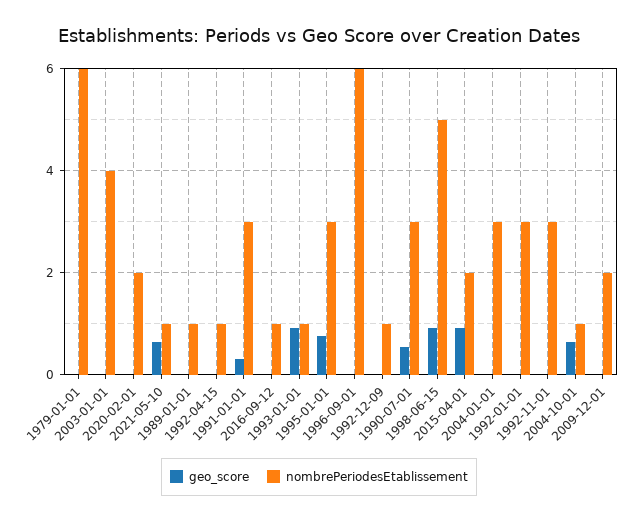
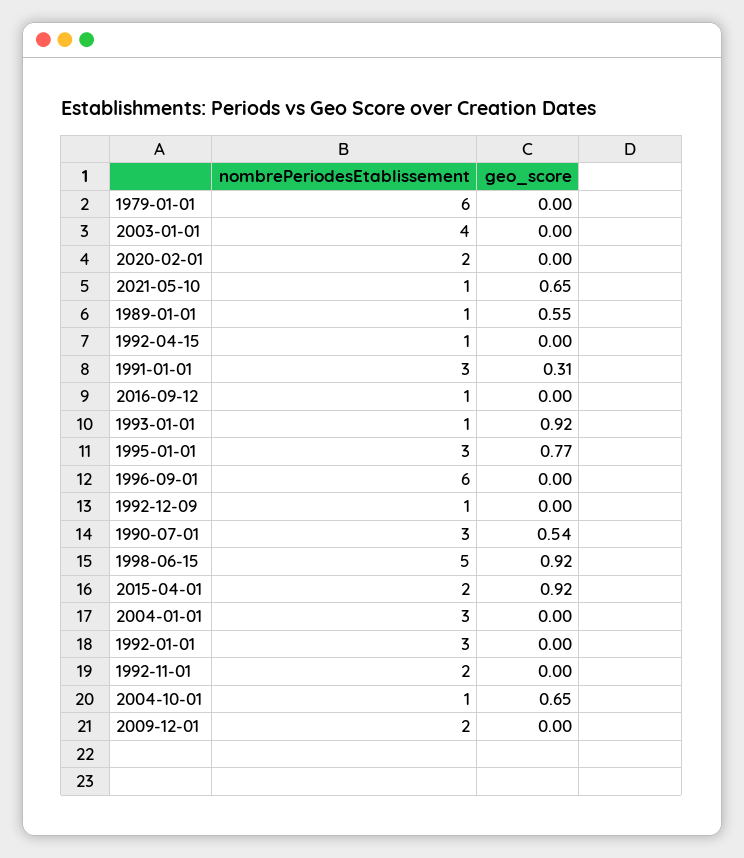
  {
    "geo_score": {
      "1979-01-01": 0,
      "2003-01-01": 0,
      "2020-02-01": 0,
      "2021-05-10": 0.65,
-     "1989-01-01": 0,
+     "1989-01-01": 0.55,
      "1992-04-15": 0,
      "1991-01-01": 0.31,
      "2016-09-12": 0,
      "1993-01-01": 0.92,
      "1995-01-01": 0.77,
      "1996-09-01": 0,
      "1992-12-09": 0,
      "1990-07-01": 0.54,
      "1998-06-15": 0.92,
      "2015-04-01": 0.92,
      "2004-01-01": 0,
      "1992-01-01": 0,
      "1992-11-01": 0,
      "2004-10-01": 0.65,
      "2009-12-01": 0
    },
    "nombrePeriodesEtablissement": {
      "1979-01-01": 6,
      "2003-01-01": 4,
      "2020-02-01": 2,
      "2021-05-10": 1,
      "1989-01-01": 1,
      "1992-04-15": 1,
      "1991-01-01": 3,
      "2016-09-12": 1,
      "1993-01-01": 1,
      "1995-01-01": 3,
      "1996-09-01": 6,
      "1992-12-09": 1,
      "1990-07-01": 3,
      "1998-06-15": 5,
      "2015-04-01": 2,
      "2004-01-01": 3,
      "1992-01-01": 3,
-     "1992-11-01": 3,
+     "1992-11-01": 2,
      "2004-10-01": 1,
      "2009-12-01": 2
    }
  }

